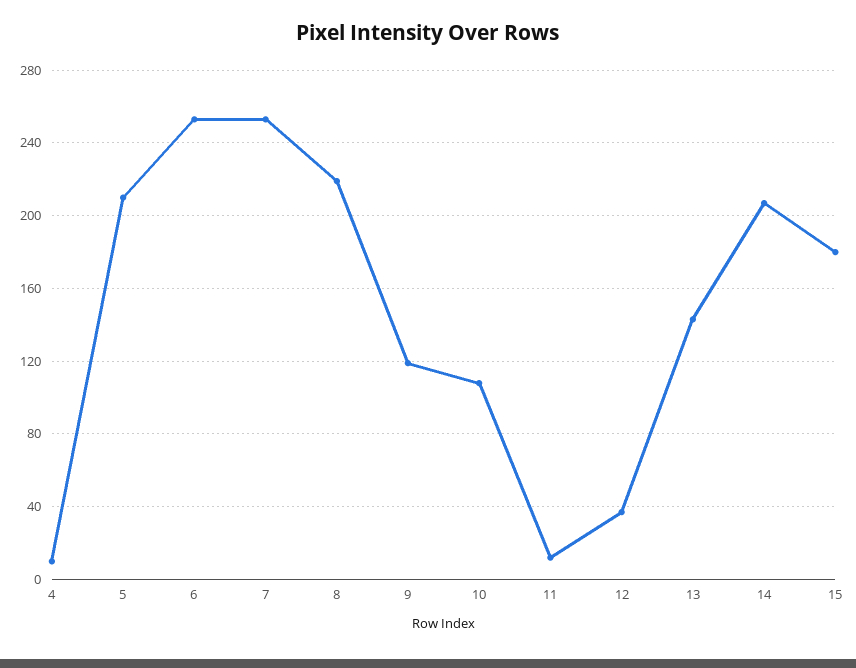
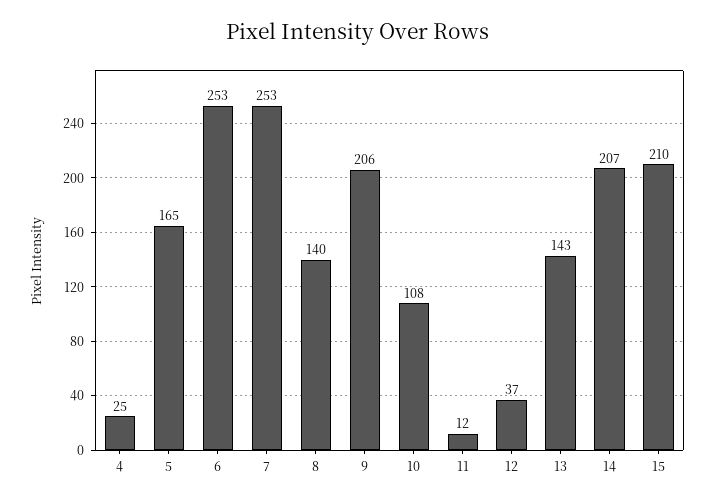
  {
-   "4": 10,
+   "4": 25,
-   "5": 210,
+   "5": 165,
    "6": 253,
    "7": 253,
-   "8": 220,
+   "8": 140,
-   "9": 120,
+   "9": 206,
    "10": 108,
    "11": 12,
    "12": 37,
    "13": 143,
    "14": 207,
-   "15": 180
+   "15": 210
  }

